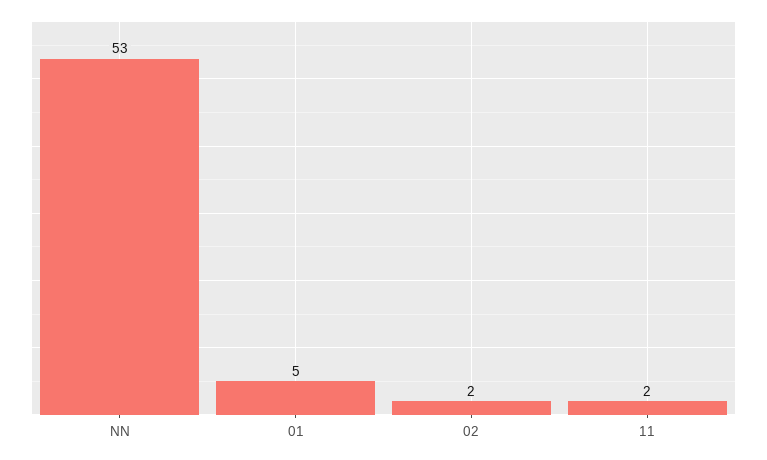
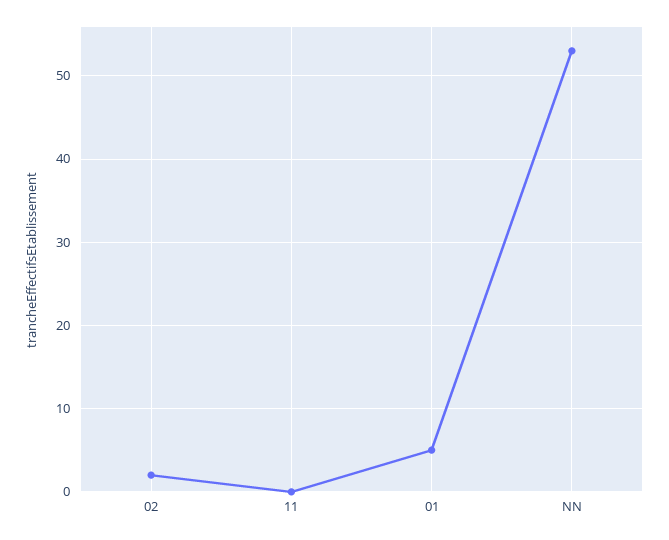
  {
    "NN": 53,
    "01": 5,
    "02": 2,
-   "11": 2
+   "11": 0
  }

